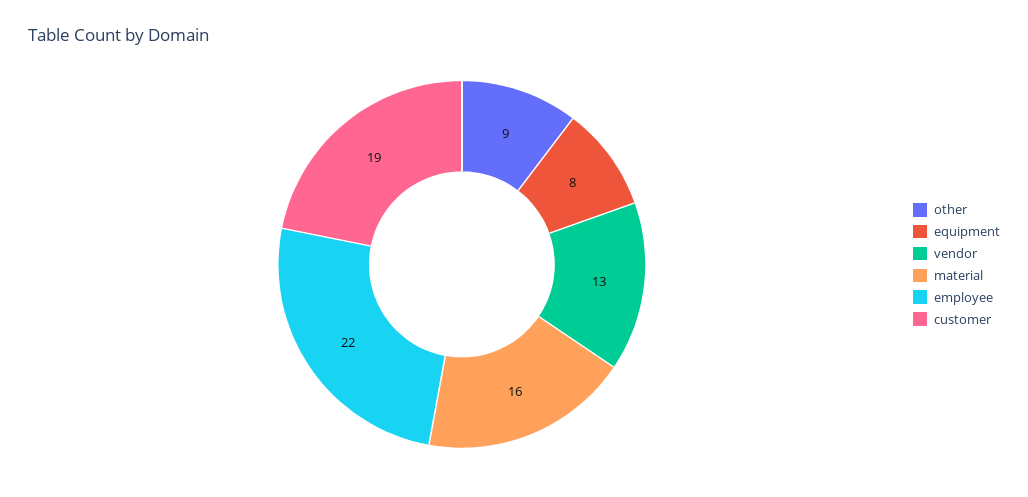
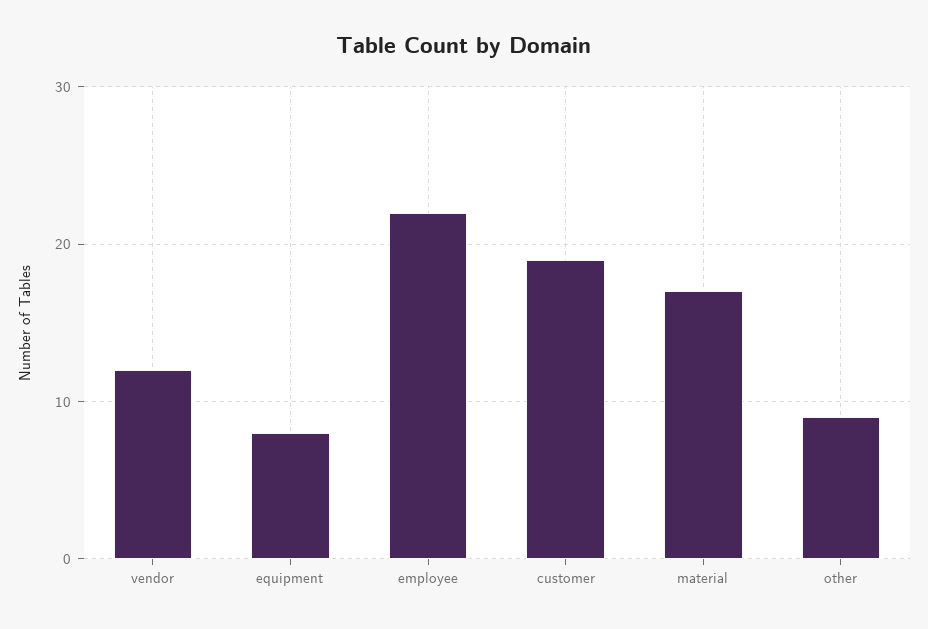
  {
    "other": 9,
    "equipment": 8,
-   "vendor": 13,
+   "vendor": 12,
-   "material": 16,
+   "material": 17,
    "employee": 22,
    "customer": 19
  }

